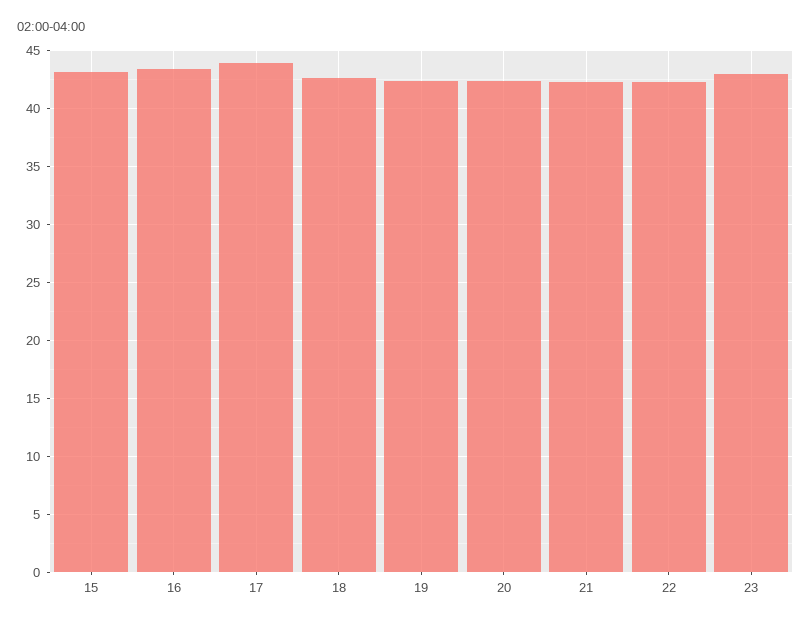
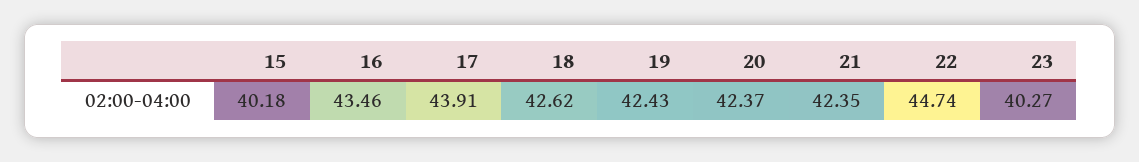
  {
-   "15": 43,
+   "15": 40.18,
    "16": 43.46,
    "17": 43.91,
    "18": 42.62,
    "19": 42.43,
    "20": 42.37,
    "21": 42.35,
-   "22": 42,
+   "22": 44.74,
-   "23": 43
+   "23": 40.27
  }

